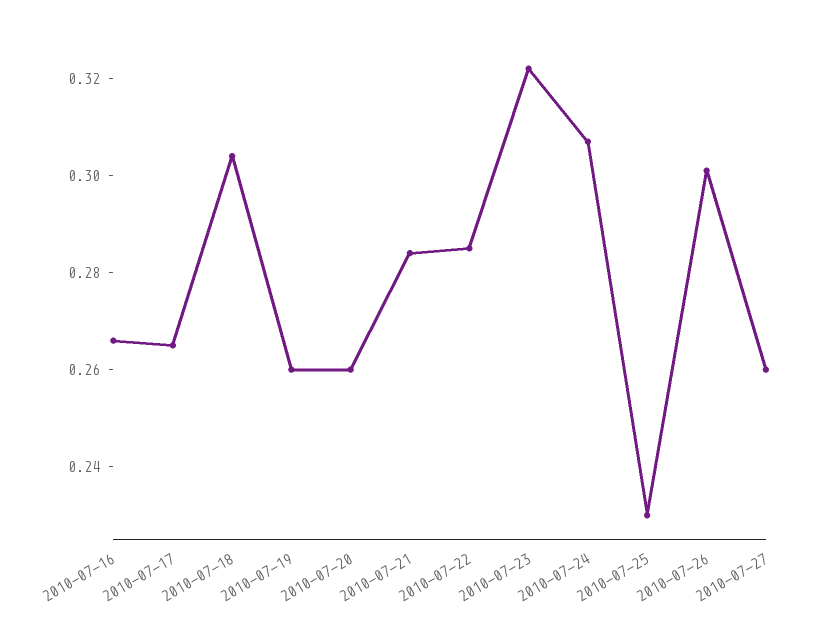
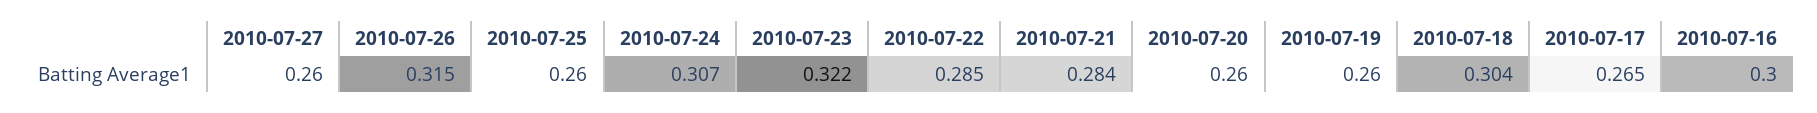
  {
-   "2010-07-16": 0.265,
+   "2010-07-16": 0.3,
    "2010-07-17": 0.265,
    "2010-07-18": 0.304,
    "2010-07-19": 0.26,
    "2010-07-20": 0.26,
    "2010-07-21": 0.284,
    "2010-07-22": 0.285,
    "2010-07-23": 0.322,
    "2010-07-24": 0.307,
-   "2010-07-25": 0.23,
+   "2010-07-25": 0.26,
-   "2010-07-26": 0.3,
+   "2010-07-26": 0.315,
    "2010-07-27": 0.26
  }

